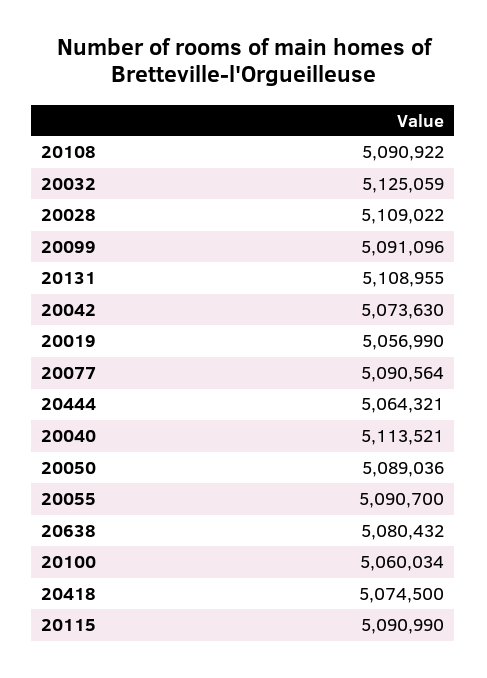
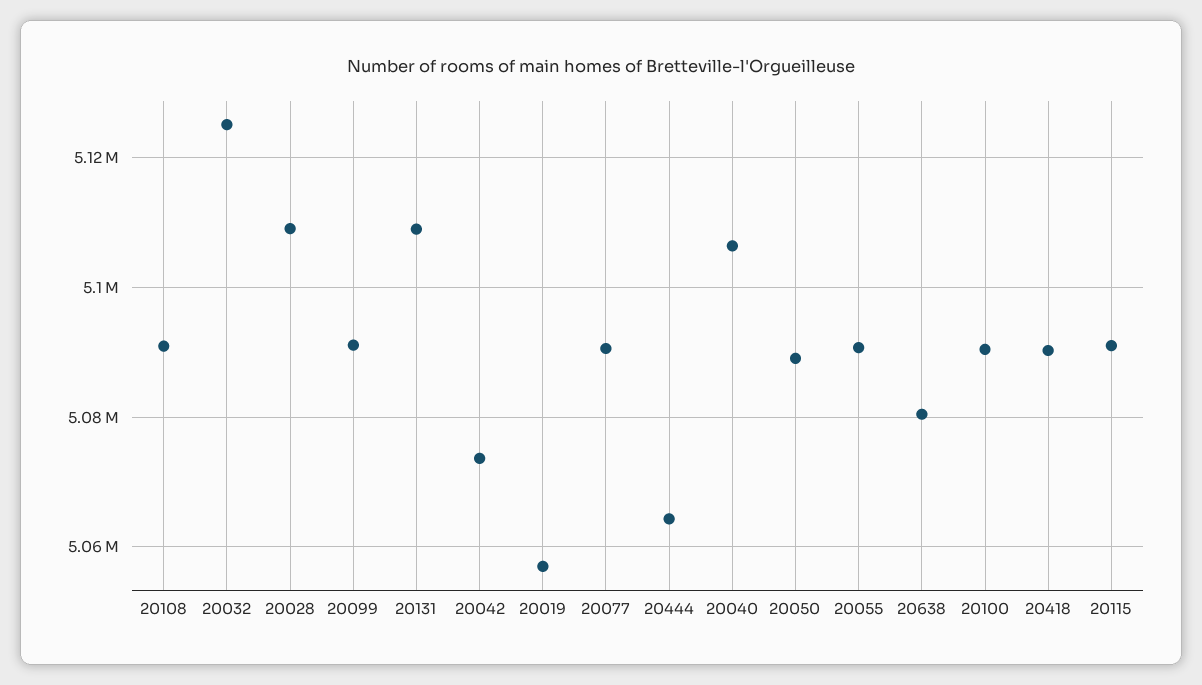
  {
    "20108": 5090922,
    "20032": 5125059,
    "20028": 5109022,
    "20099": 5091096,
    "20131": 5108955,
    "20042": 5073630,
    "20019": 5056990,
    "20077": 5090564,
    "20444": 5064321,
-   "20040": 5113521,
+   "20040": 5106000,
    "20050": 5089036,
    "20055": 5090700,
    "20638": 5080432,
-   "20100": 5060034,
+   "20100": 5090000,
-   "20418": 5074500,
+   "20418": 5090000,
    "20115": 5090990
  }

